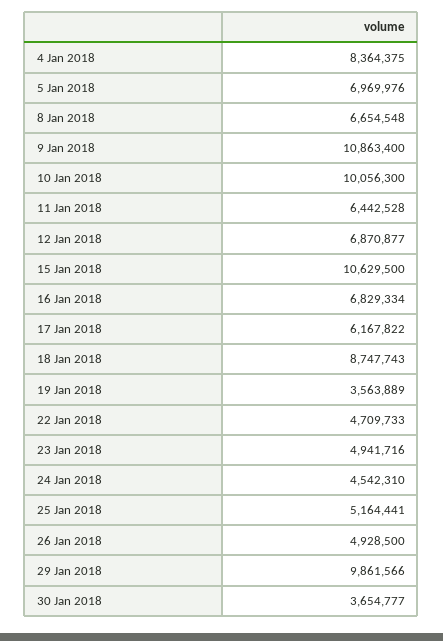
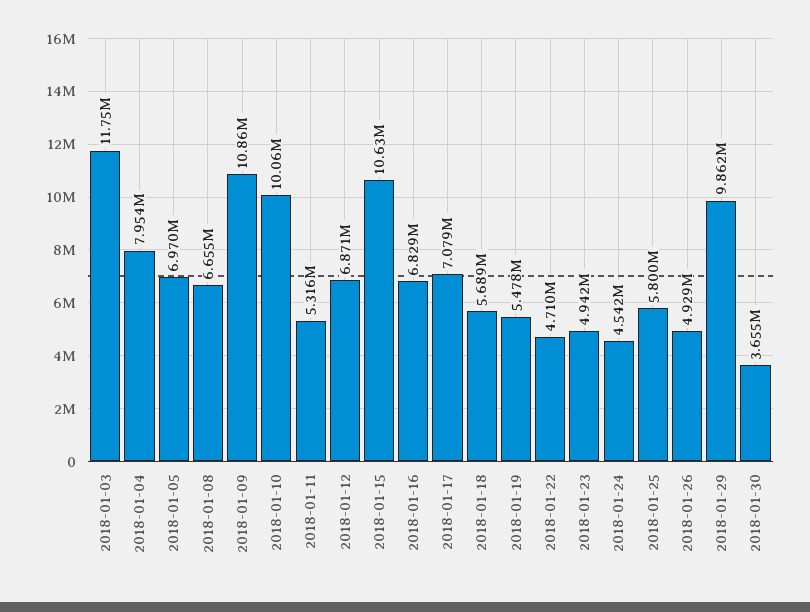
  {
-   "4 Jan 2018": 8364375,
+   "4 Jan 2018": 7954000,
    "5 Jan 2018": 6969976,
    "8 Jan 2018": 6654548,
    "9 Jan 2018": 10863400,
    "10 Jan 2018": 10056300,
-   "11 Jan 2018": 6442528,
+   "11 Jan 2018": 5316000,
    "12 Jan 2018": 6870877,
    "15 Jan 2018": 10629500,
    "16 Jan 2018": 6829334,
-   "17 Jan 2018": 6167822,
+   "17 Jan 2018": 7079000,
-   "18 Jan 2018": 8747743,
+   "18 Jan 2018": 5689000,
-   "19 Jan 2018": 3563889,
+   "19 Jan 2018": 5478000,
    "22 Jan 2018": 4709733,
    "23 Jan 2018": 4941716,
    "24 Jan 2018": 4542310,
-   "25 Jan 2018": 5164441,
+   "25 Jan 2018": 5800000,
    "26 Jan 2018": 4928500,
    "29 Jan 2018": 9861566,
-   "30 Jan 2018": 3654777
+   "30 Jan 2018": 3654777,
+   "2018-01-03": 11750000
  }

